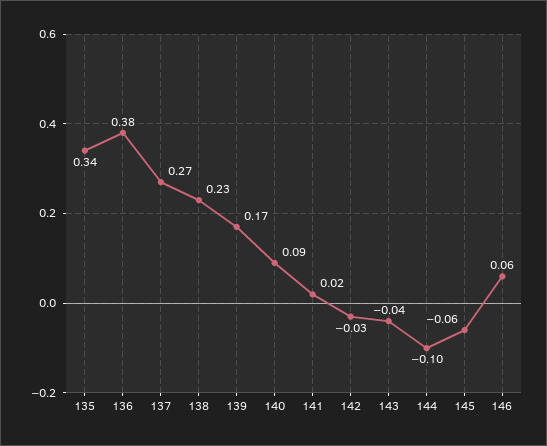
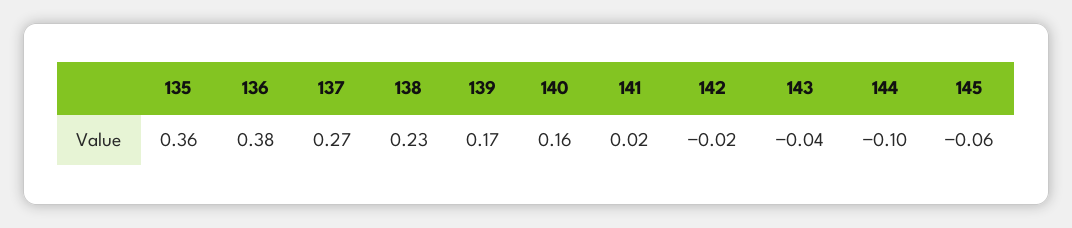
  {
-   "135": 0.34,
+   "135": 0.36,
    "136": 0.38,
    "137": 0.27,
    "138": 0.23,
    "139": 0.17,
-   "140": 0.09,
+   "140": 0.16,
    "141": 0.02,
-   "142": -0.03,
+   "142": -0.02,
    "143": -0.04,
    "144": -0.1,
-   "145": -0.06,
+   "145": -0.06
-   "146": 0.06
  }

